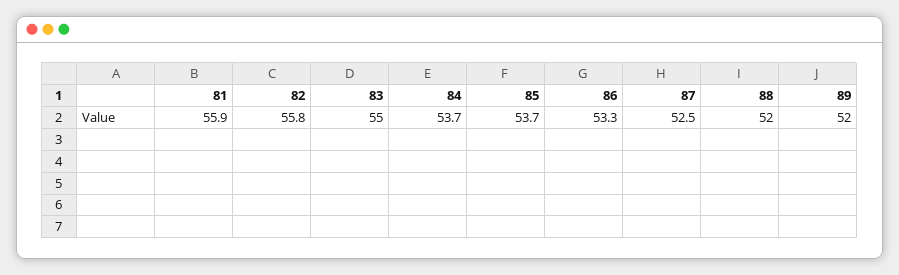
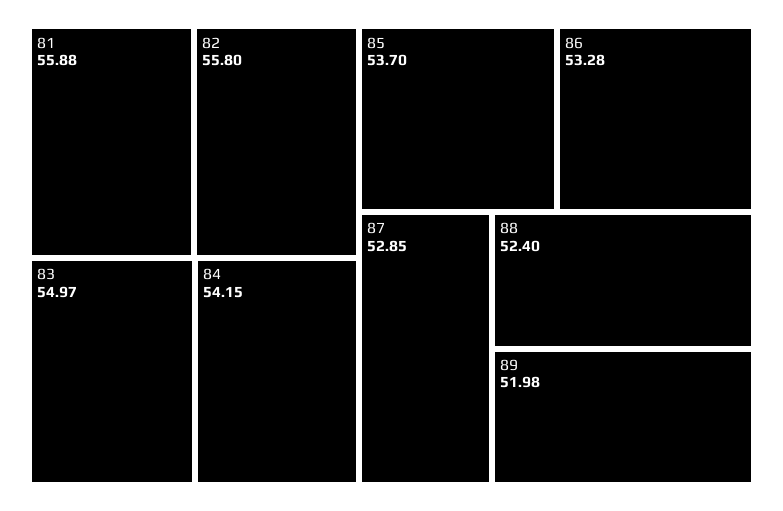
  {
    "81": 55.88,
    "82": 55.8,
    "83": 54.97,
-   "84": 53.7,
+   "84": 54.15,
    "85": 53.7,
    "86": 53.28,
-   "87": 52.5,
+   "87": 52.85,
-   "88": 52,
+   "88": 52.4,
    "89": 51.98
  }

